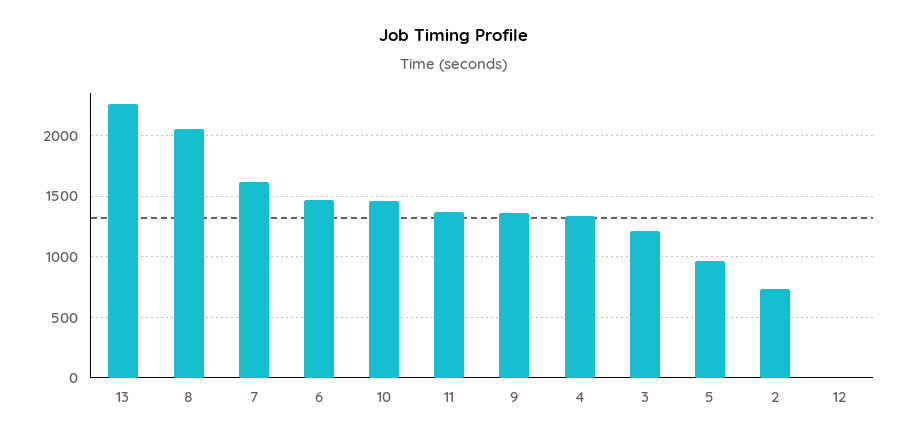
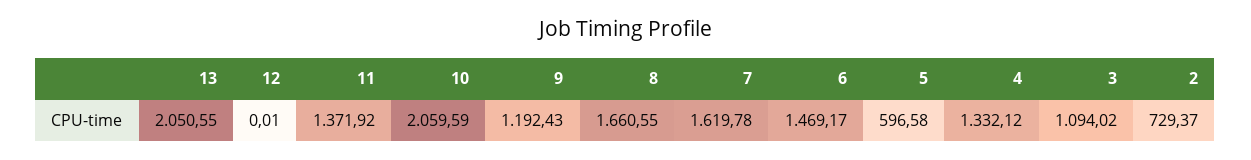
  {
-   "13": 2250,
+   "13": 2050.55,
-   "8": 2050,
+   "8": 1660.55,
    "7": 1619.78,
    "6": 1469.17,
-   "10": 1450,
+   "10": 2059.59,
    "11": 1371.92,
-   "9": 1350,
+   "9": 1192.43,
    "4": 1332.12,
-   "3": 1200,
+   "3": 1094.02,
-   "5": 950,
+   "5": 596.58,
    "2": 729.37,
    "12": 0.01
  }

